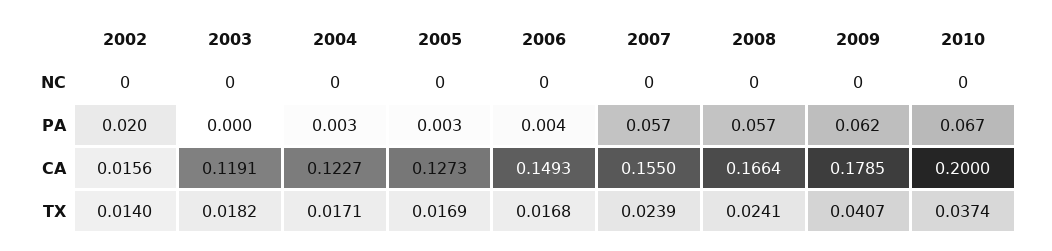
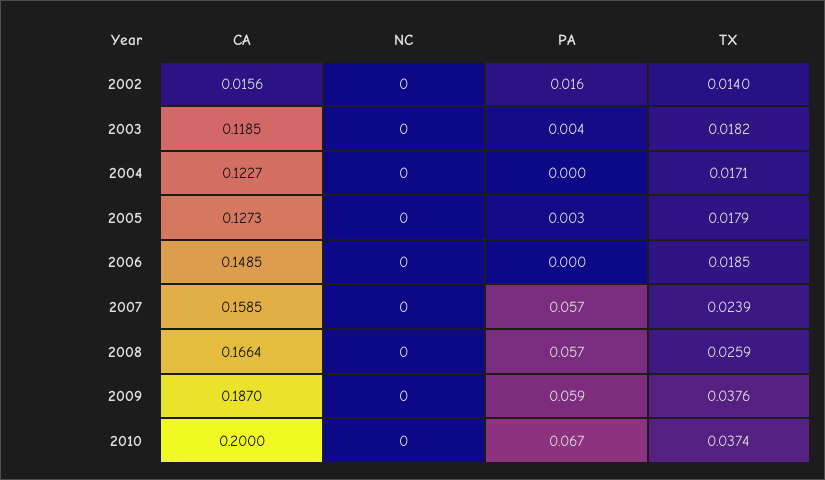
  {
    "2002": {
      "NC": 0,
-     "PA": 0.02,
+     "PA": 0.016,
      "CA": 0.0156,
      "TX": 0.014
    },
    "2003": {
      "NC": 0,
-     "PA": 0,
+     "PA": 0.004,
-     "CA": 0.1191,
+     "CA": 0.1185,
      "TX": 0.0182
    },
    "2004": {
      "NC": 0,
-     "PA": 0.003,
+     "PA": 0,
      "CA": 0.1227,
      "TX": 0.0171
    },
    "2005": {
      "NC": 0,
      "PA": 0.003,
      "CA": 0.1273,
-     "TX": 0.0169
+     "TX": 0.0179
    },
    "2006": {
      "NC": 0,
-     "PA": 0.004,
+     "PA": 0,
-     "CA": 0.1493,
+     "CA": 0.1485,
-     "TX": 0.0168
+     "TX": 0.0185
    },
    "2007": {
      "NC": 0,
      "PA": 0.057,
-     "CA": 0.155,
+     "CA": 0.1585,
      "TX": 0.0239
    },
    "2008": {
      "NC": 0,
      "PA": 0.057,
      "CA": 0.1664,
-     "TX": 0.0241
+     "TX": 0.0259
    },
    "2009": {
      "NC": 0,
-     "PA": 0.062,
+     "PA": 0.059,
-     "CA": 0.1785,
+     "CA": 0.187,
-     "TX": 0.0407
+     "TX": 0.0376
    },
    "2010": {
      "NC": 0,
      "PA": 0.067,
      "CA": 0.2,
      "TX": 0.0374
    }
  }

